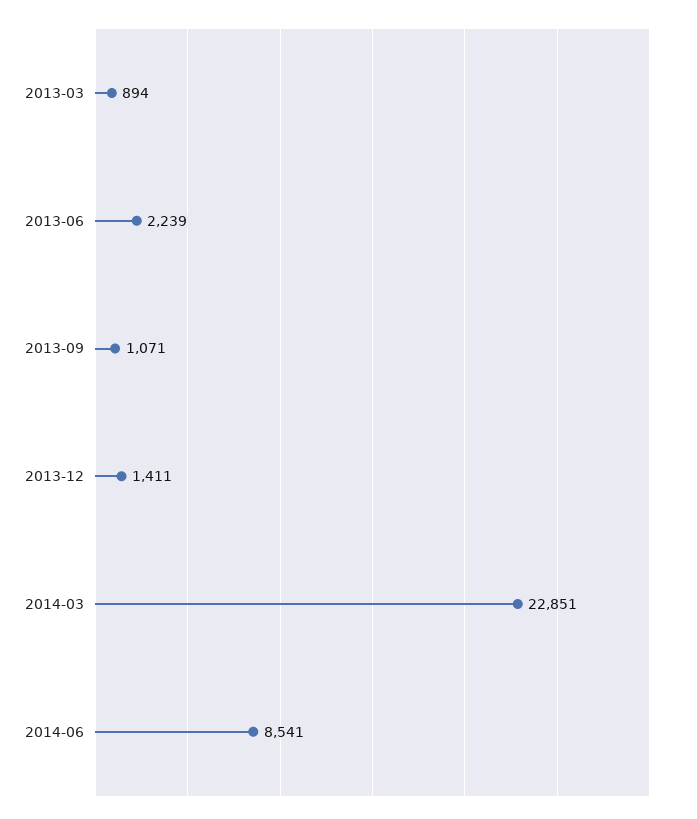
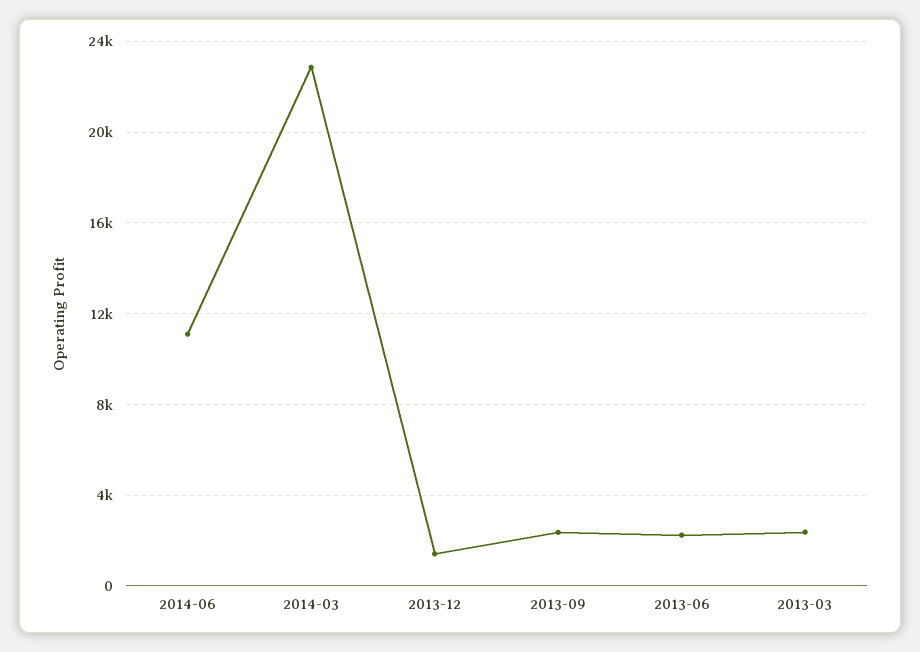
  {
-   "2013-03": 894,
+   "2013-03": 2500,
    "2013-06": 2239,
-   "2013-09": 1071,
+   "2013-09": 2500,
    "2013-12": 1411,
    "2014-03": 22851,
-   "2014-06": 8541
+   "2014-06": 11000
  }

